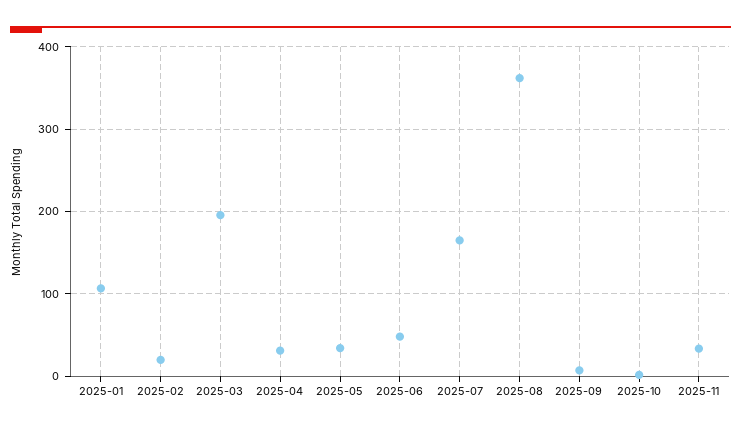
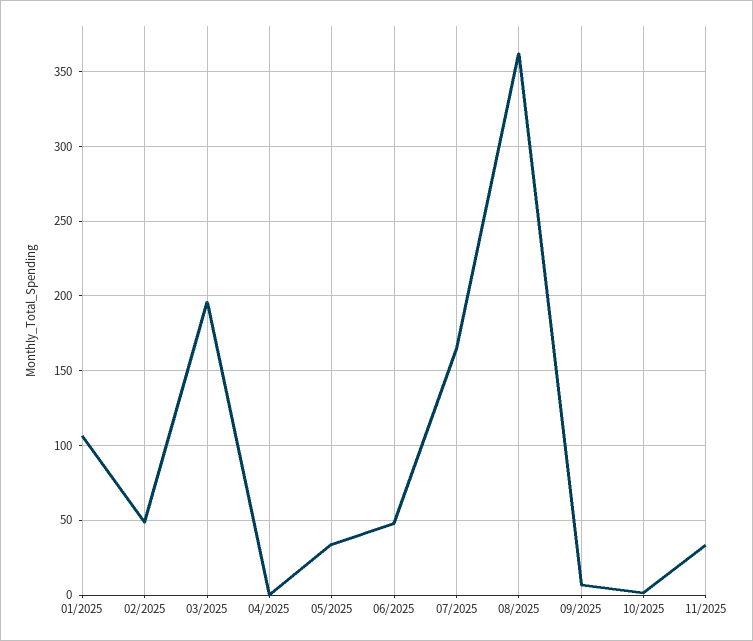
  {
    "2025-01": 105,
-   "2025-02": 20,
+   "2025-02": 50,
    "2025-03": 195,
-   "2025-04": 30,
+   "2025-04": 0,
    "2025-05": 35,
    "2025-06": 50,
    "2025-07": 165,
    "2025-08": 360,
    "2025-09": 5,
    "2025-10": 0,
    "2025-11": 35
  }

